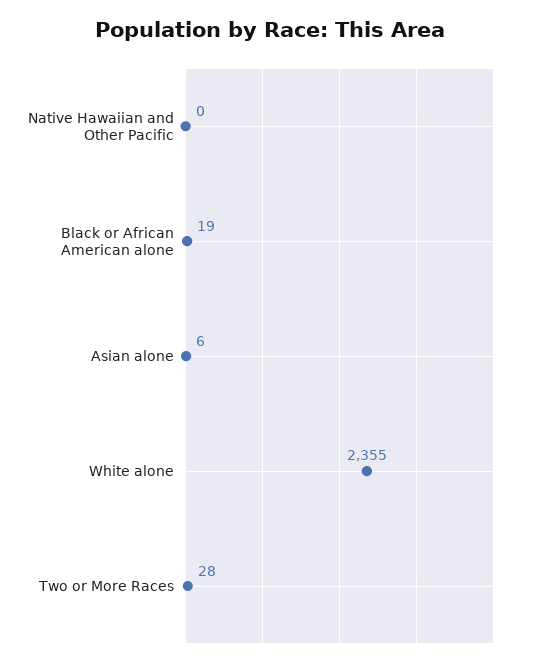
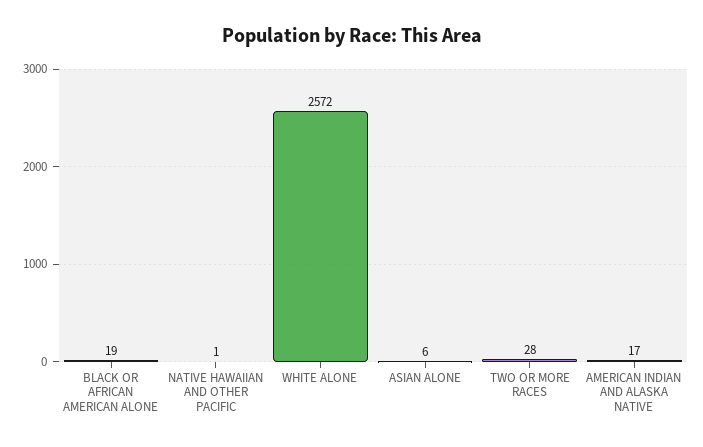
  {
-   "Native Hawaiian and Other Pacific": 0,
+   "Native Hawaiian and Other Pacific": 1,
    "Black or African American alone": 19,
    "Asian alone": 6,
-   "White alone": 2355,
+   "White alone": 2572,
-   "Two or More Races": 28
+   "Two or More Races": 28,
+   "AMERICAN INDIAN AND ALASKA NATIVE": 17
  }

